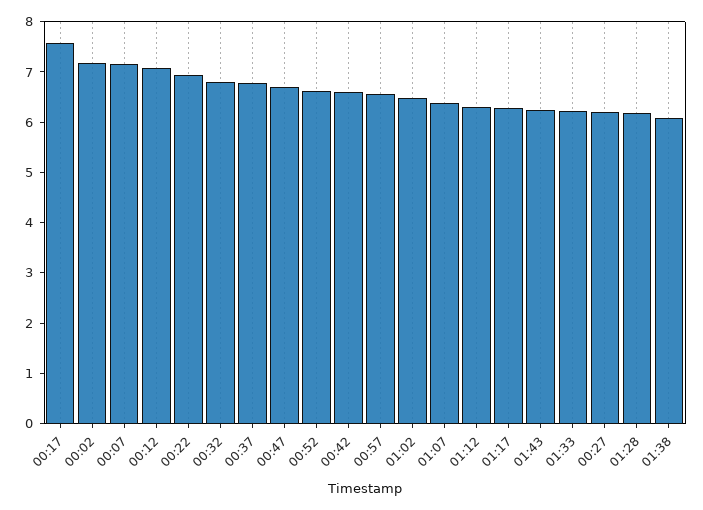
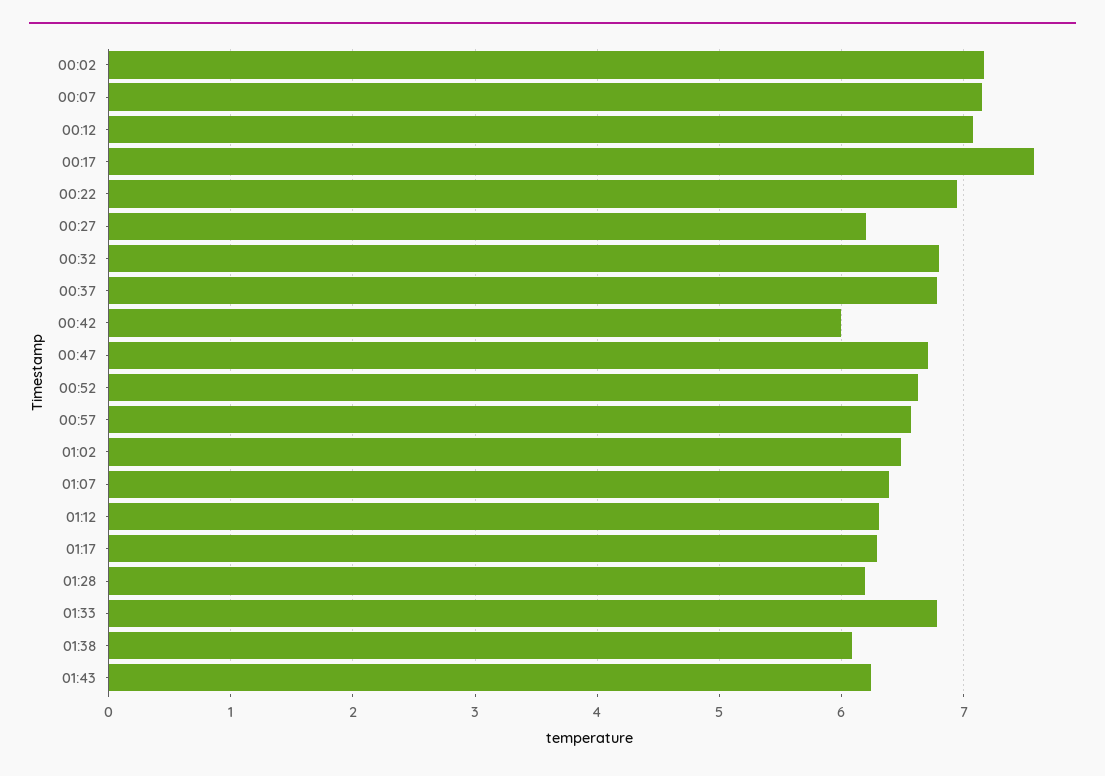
  {
    "00:17": 7.6,
    "00:02": 7.2,
    "00:07": 7.2,
    "00:12": 7.1,
    "00:22": 7,
    "00:32": 6.8,
    "00:37": 6.8,
    "00:47": 6.7,
    "00:52": 6.6,
-   "00:42": 6.6,
+   "00:42": 6,
    "00:57": 6.6,
    "01:02": 6.5,
    "01:07": 6.4,
    "01:12": 6.3,
    "01:17": 6.3,
    "01:43": 6.2,
-   "01:33": 6.2,
+   "01:33": 6.8,
    "00:27": 6.2,
    "01:28": 6.2,
    "01:38": 6.1
  }

